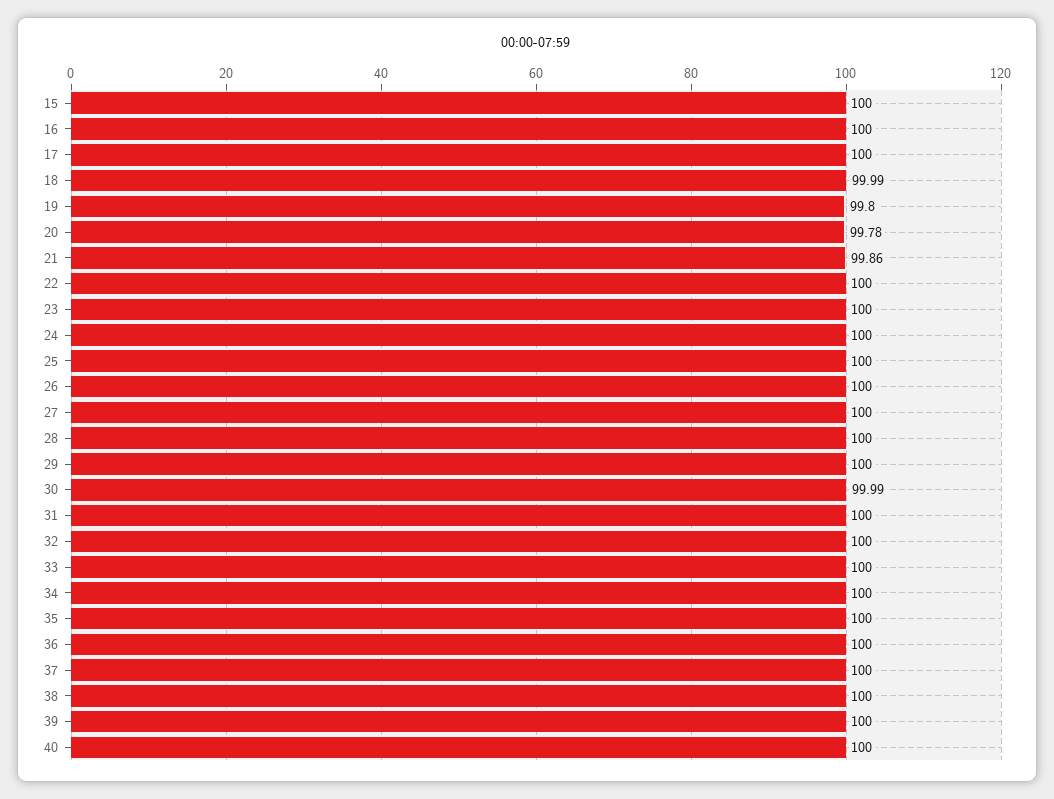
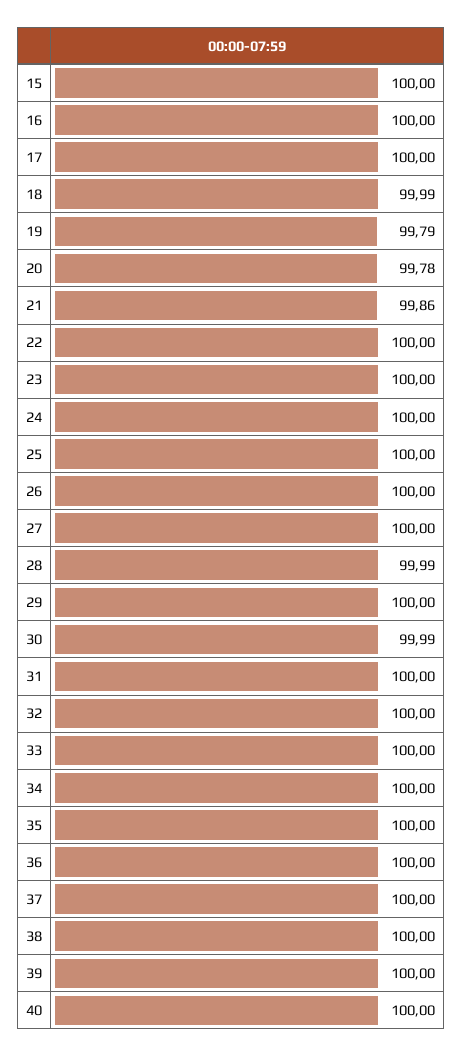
  {
    "15": 100,
    "16": 100,
    "17": 100,
    "18": 99.99,
-   "19": 99.8,
+   "19": 99.79,
    "20": 99.78,
    "21": 99.86,
    "22": 100,
    "23": 100,
    "24": 100,
    "25": 100,
    "26": 100,
    "27": 100,
-   "28": 100,
+   "28": 99.99,
    "29": 100,
    "30": 99.99,
    "31": 100,
    "32": 100,
    "33": 100,
    "34": 100,
    "35": 100,
    "36": 100,
    "37": 100,
    "38": 100,
    "39": 100,
    "40": 100
  }

